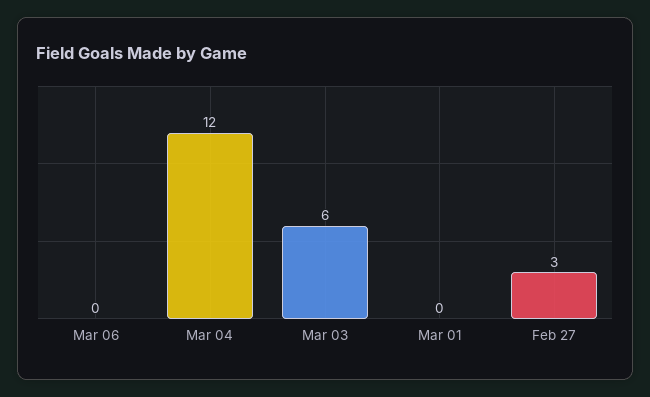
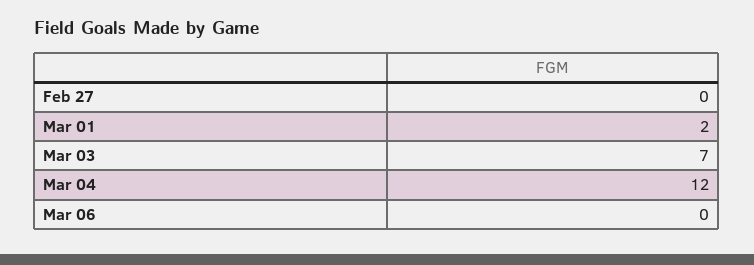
  {
    "Mar 06": 0,
    "Mar 04": 12,
-   "Mar 03": 6,
+   "Mar 03": 7,
-   "Mar 01": 0,
+   "Mar 01": 2,
-   "Feb 27": 3
+   "Feb 27": 0
  }

